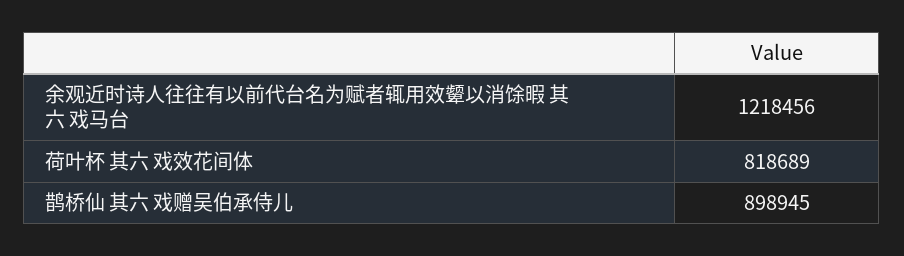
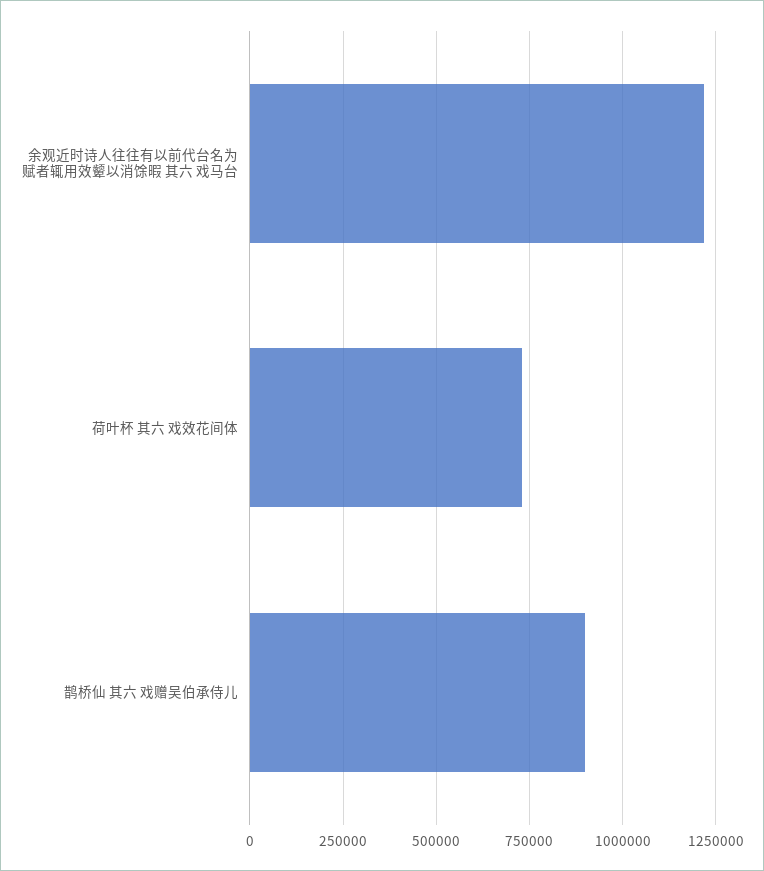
  {
    "余观近时诗人往往有以前代台名为赋者辄用效颦以消馀暇 其六 戏马台": 1218456,
-   "荷叶杯 其六 戏效花间体": 818689,
+   "荷叶杯 其六 戏效花间体": 725000,
    "鹊桥仙 其六 戏赠吴伯承侍儿": 898945
  }

